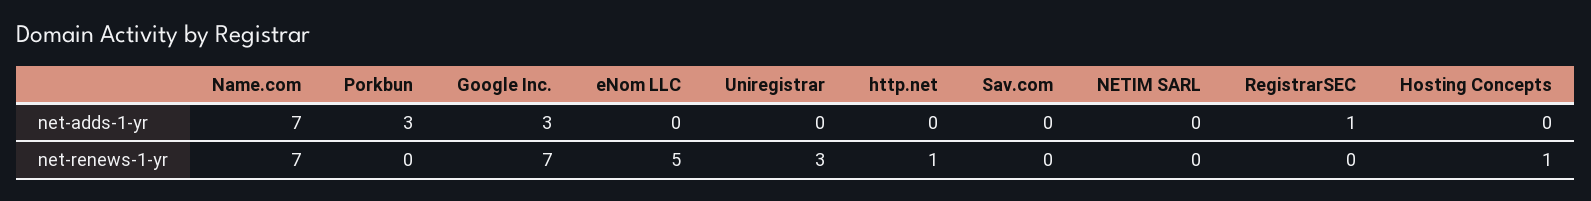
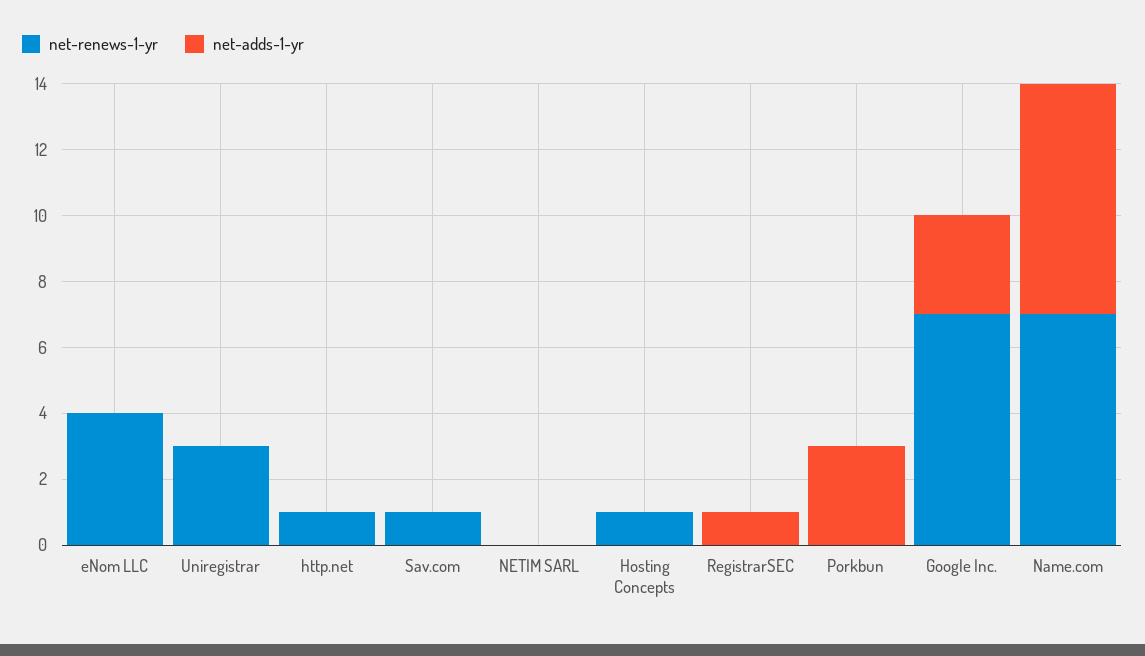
  {
    "net-adds-1-yr": {
      "Name.com": 7,
      "Porkbun": 3,
      "Google Inc.": 3,
      "eNom LLC": 0,
      "Uniregistrar": 0,
      "http.net": 0,
      "Sav.com": 0,
      "NETIM SARL": 0,
      "RegistrarSEC": 1,
      "Hosting Concepts": 0
    },
    "net-renews-1-yr": {
      "Name.com": 7,
      "Porkbun": 0,
      "Google Inc.": 7,
-     "eNom LLC": 5,
+     "eNom LLC": 4,
      "Uniregistrar": 3,
      "http.net": 1,
-     "Sav.com": 0,
+     "Sav.com": 1,
      "NETIM SARL": 0,
      "RegistrarSEC": 0,
      "Hosting Concepts": 1
    }
  }

